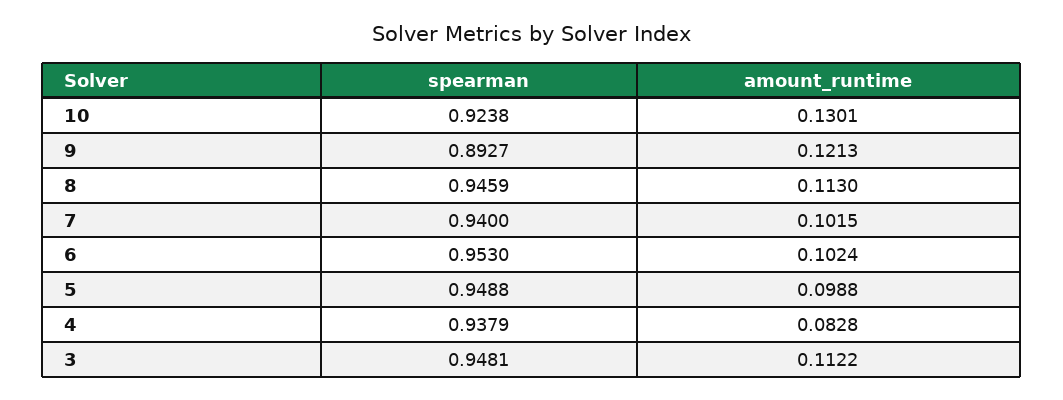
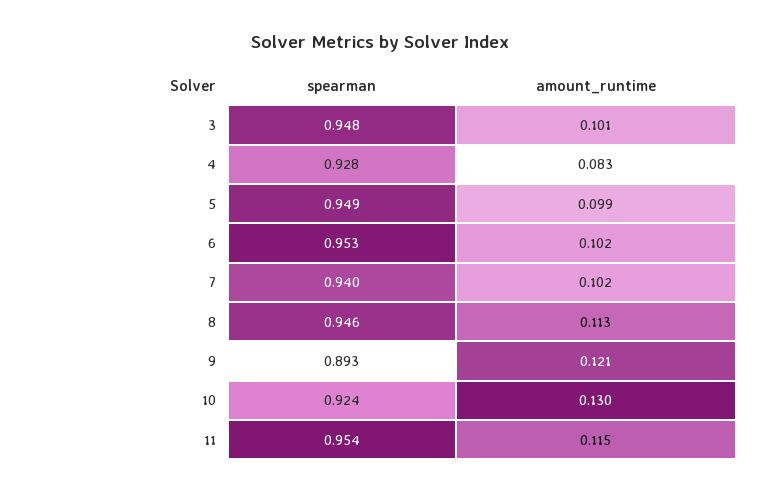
  {
    "spearman": {
      "10": 0.9238,
      "9": 0.8927,
      "8": 0.9459,
      "7": 0.94,
      "6": 0.953,
      "5": 0.9488,
-     "4": 0.9379,
+     "4": 0.928,
-     "3": 0.9481
+     "3": 0.9481,
+     "11": 0.954
    },
    "amount_runtime": {
      "10": 0.1301,
      "9": 0.1213,
      "8": 0.113,
      "7": 0.1015,
      "6": 0.1024,
      "5": 0.0988,
      "4": 0.0828,
-     "3": 0.1122
+     "3": 0.101,
+     "11": 0.115
    }
  }

